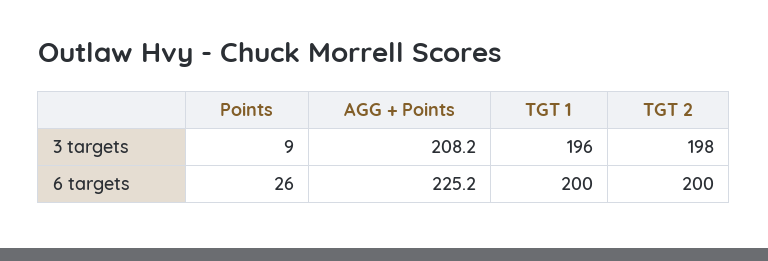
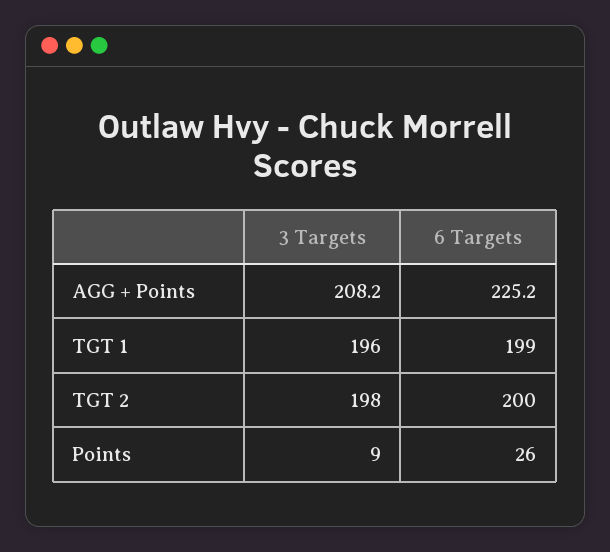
  {
    "Points": {
      "3 targets": 9,
      "6 targets": 26
    },
    "AGG + Points": {
      "3 targets": 208.2,
      "6 targets": 225.2
    },
    "TGT 1": {
      "3 targets": 196,
-     "6 targets": 200
+     "6 targets": 199
    },
    "TGT 2": {
      "3 targets": 198,
      "6 targets": 200
    }
  }

